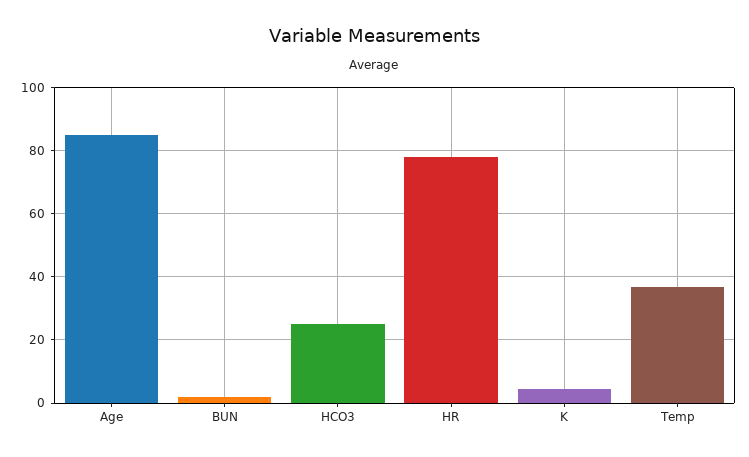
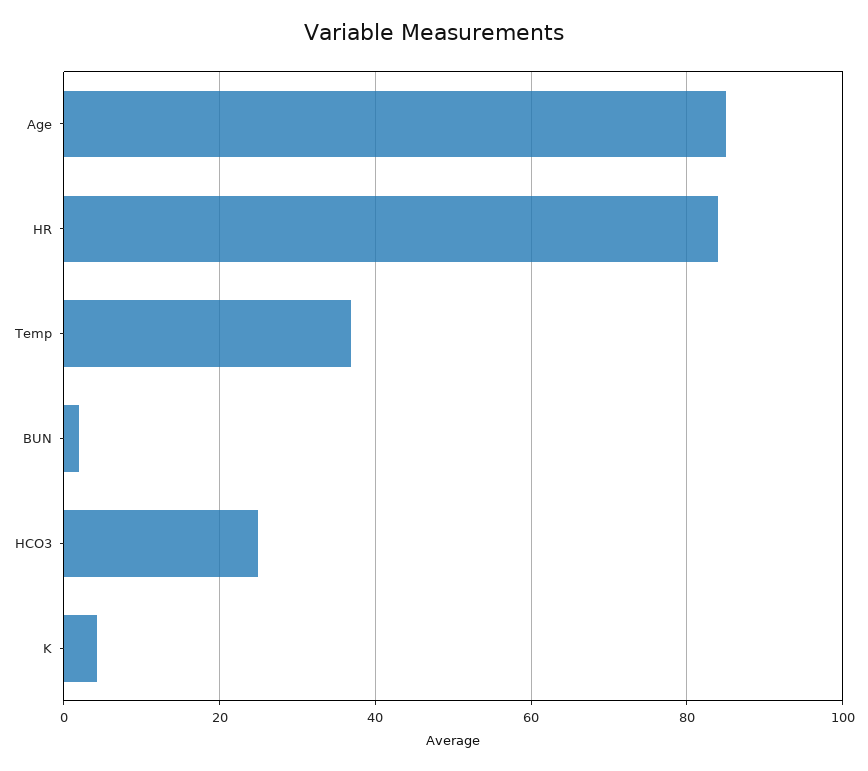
  {
    "Age": 86,
    "BUN": 2,
    "HCO3": 26,
-   "HR": 78,
+   "HR": 84,
    "K": 4,
    "Temp": 36
  }

